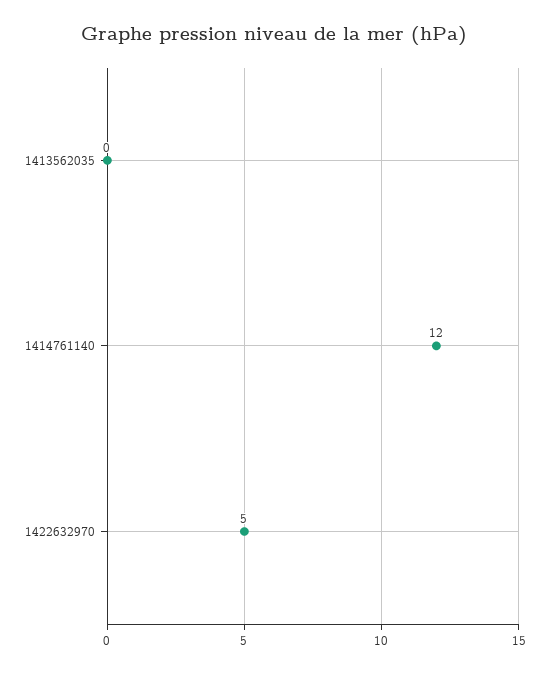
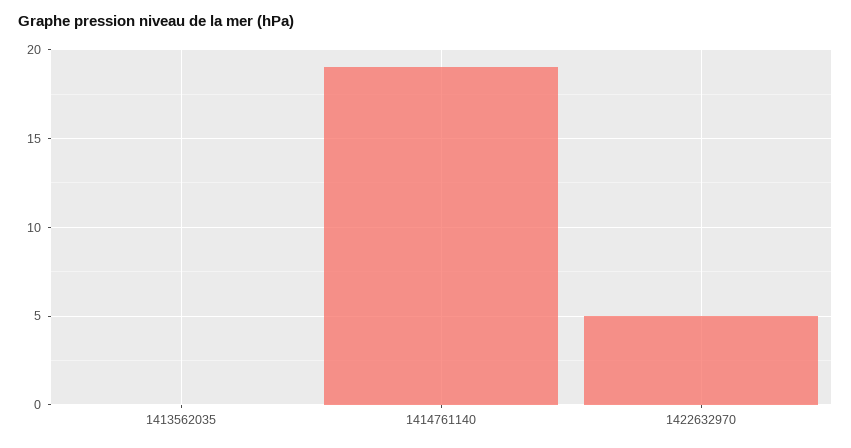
  {
    "1413562035": 0,
-   "1414761140": 12,
+   "1414761140": 19,
    "1422632970": 5
  }

